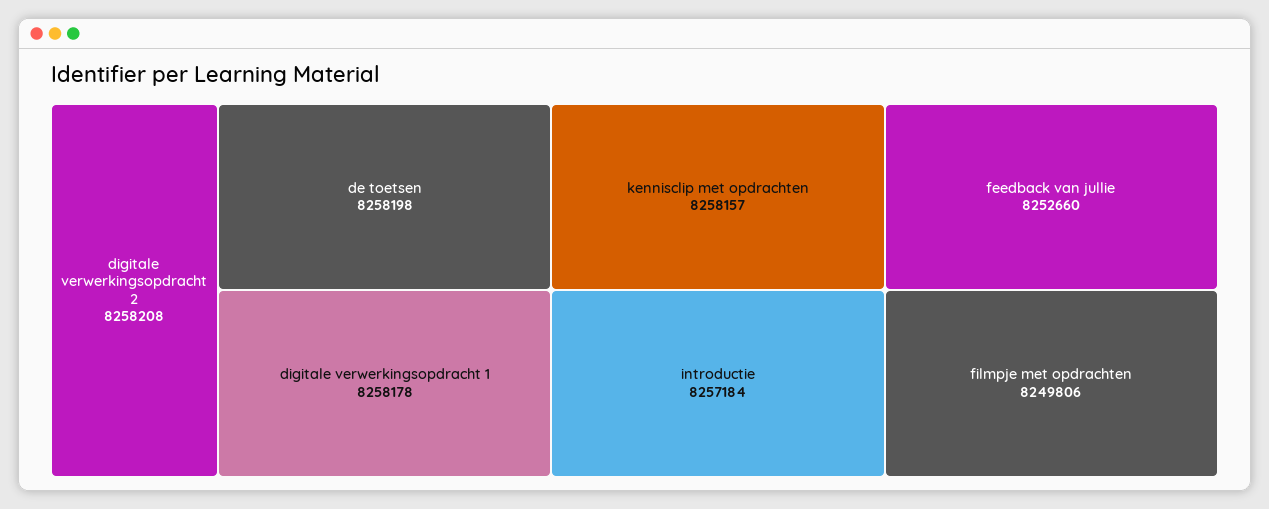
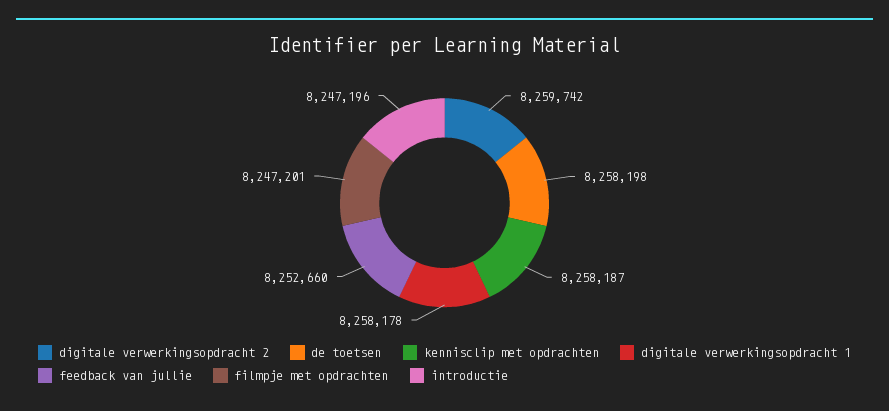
  {
-   "digitale verwerkingsopdracht 2": 8258208,
+   "digitale verwerkingsopdracht 2": 8259742,
    "de toetsen": 8258198,
    "digitale verwerkingsopdracht 1": 8258178,
-   "kennisclip met opdrachten": 8258157,
+   "kennisclip met opdrachten": 8258187,
-   "introductie": 8257184,
+   "introductie": 8247196,
    "feedback van jullie": 8252660,
-   "filmpje met opdrachten": 8249806
+   "filmpje met opdrachten": 8247201
  }

